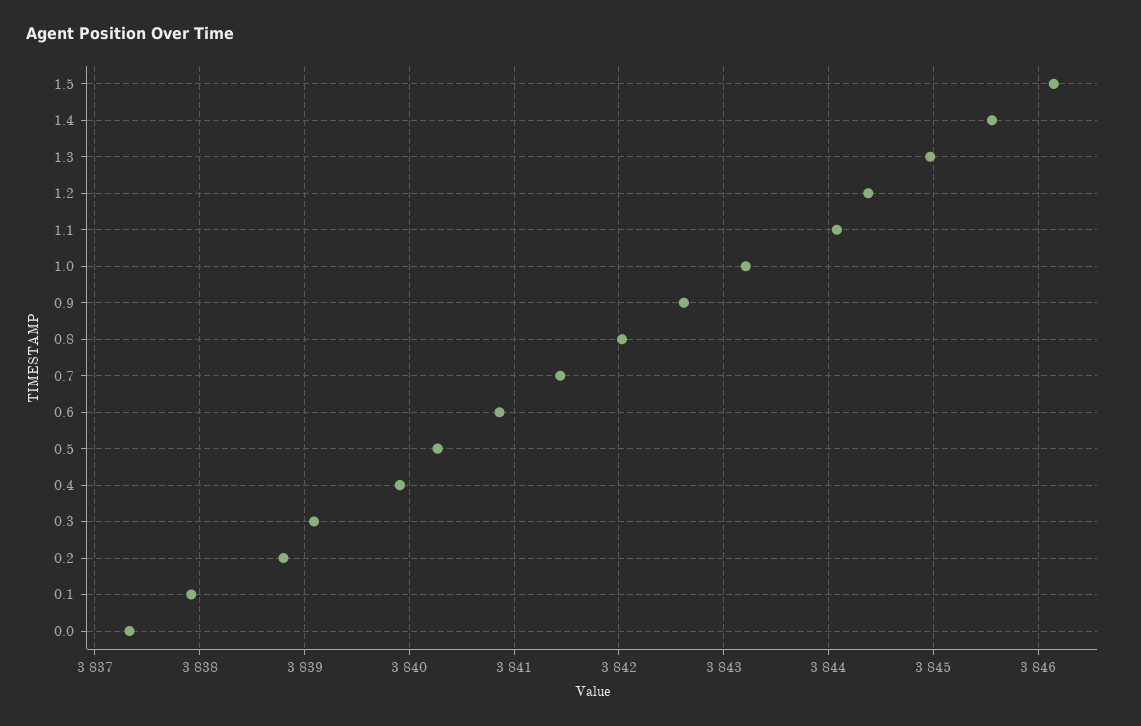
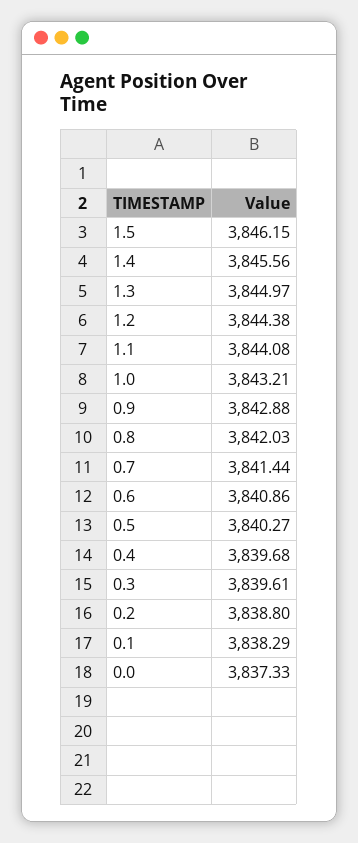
  {
    "1.5": 3846.15,
    "1.4": 3845.56,
    "1.3": 3844.97,
    "1.2": 3844.38,
    "1.1": 3844.08,
    "1.0": 3843.21,
-   "0.9": 3842.6,
+   "0.9": 3842.88,
    "0.8": 3842.03,
    "0.7": 3841.44,
    "0.6": 3840.86,
    "0.5": 3840.27,
-   "0.4": 3839.9,
+   "0.4": 3839.68,
-   "0.3": 3839.1,
+   "0.3": 3839.61,
    "0.2": 3838.8,
-   "0.1": 3837.9,
+   "0.1": 3838.29,
    "0.0": 3837.33
  }

